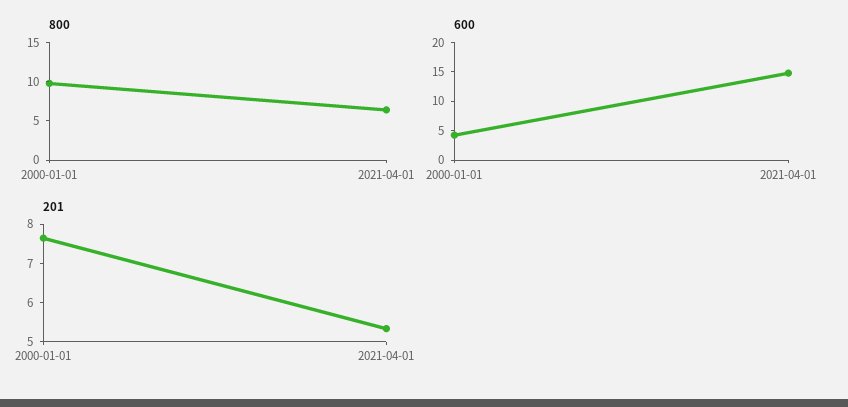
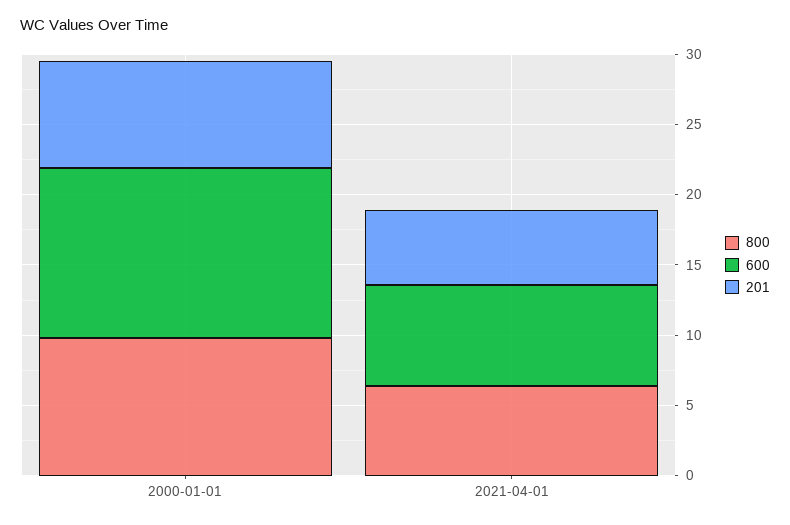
  {
    "800": {
      "2000-01-01": 10,
      "2021-04-01": 6
    },
    "600": {
-     "2000-01-01": 5,
+     "2000-01-01": 12,
-     "2021-04-01": 15
+     "2021-04-01": 7
    },
    "201": {
      "2000-01-01": 7.75,
      "2021-04-01": 5.25
    }
  }

